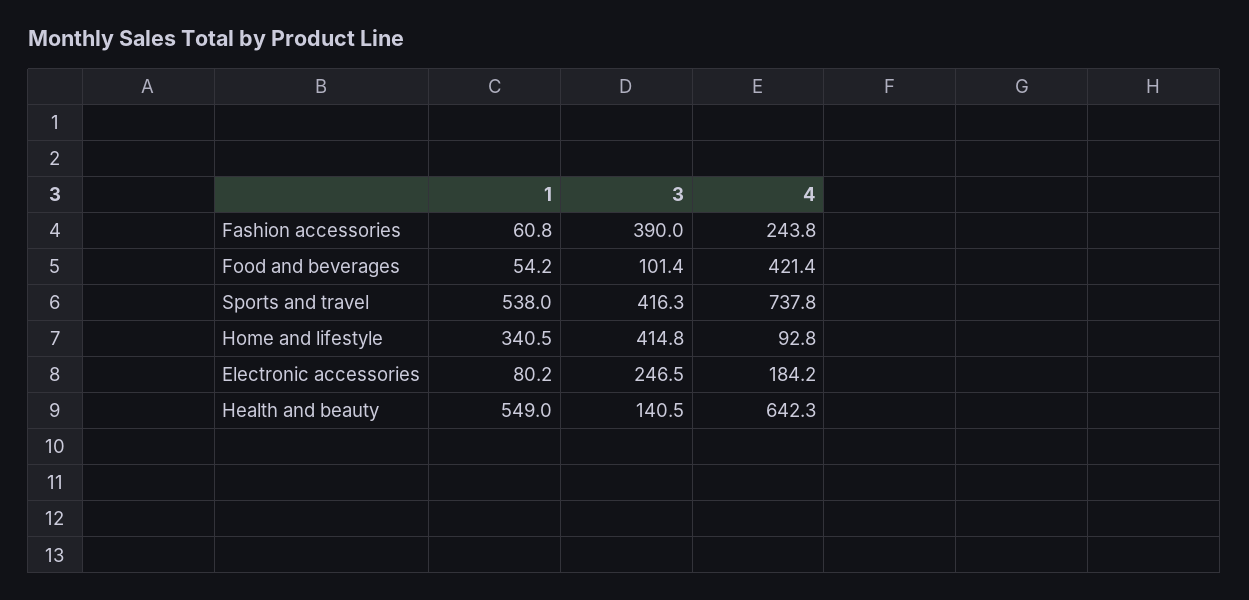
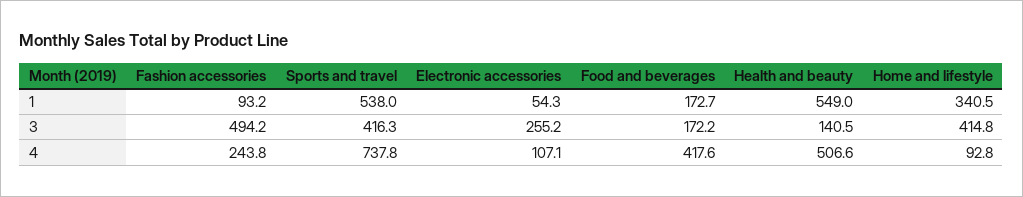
  {
    "1": {
-     "Fashion accessories": 60.8,
+     "Fashion accessories": 93.2,
-     "Food and beverages": 54.2,
+     "Food and beverages": 172.7,
      "Sports and travel": 538,
      "Home and lifestyle": 340.5,
-     "Electronic accessories": 80.2,
+     "Electronic accessories": 54.3,
      "Health and beauty": 549
    },
    "3": {
-     "Fashion accessories": 390,
+     "Fashion accessories": 494.2,
-     "Food and beverages": 101.4,
+     "Food and beverages": 172.2,
      "Sports and travel": 416.3,
      "Home and lifestyle": 414.8,
-     "Electronic accessories": 246.5,
+     "Electronic accessories": 255.2,
      "Health and beauty": 140.5
    },
    "4": {
      "Fashion accessories": 243.8,
-     "Food and beverages": 421.4,
+     "Food and beverages": 417.6,
      "Sports and travel": 737.8,
      "Home and lifestyle": 92.8,
-     "Electronic accessories": 184.2,
+     "Electronic accessories": 107.1,
-     "Health and beauty": 642.3
+     "Health and beauty": 506.6
    }
  }

